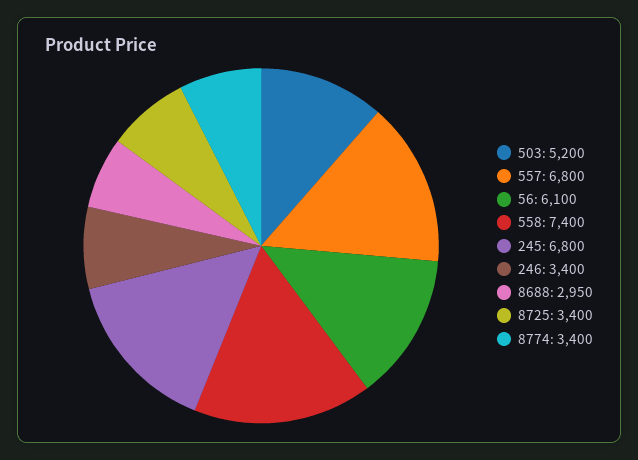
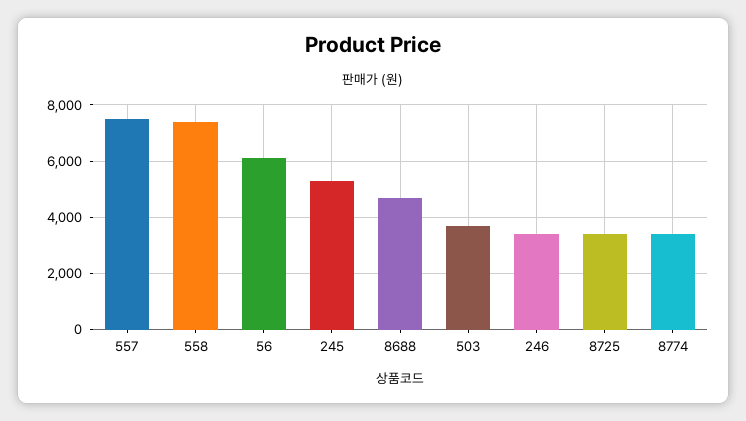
  {
-   "503": 5200,
+   "503": 3750,
-   "557": 6800,
+   "557": 7500,
    "56": 6100,
    "558": 7400,
-   "245": 6800,
+   "245": 5250,
    "246": 3400,
-   "8688": 2950,
+   "8688": 4750,
    "8725": 3400,
    "8774": 3400
  }

